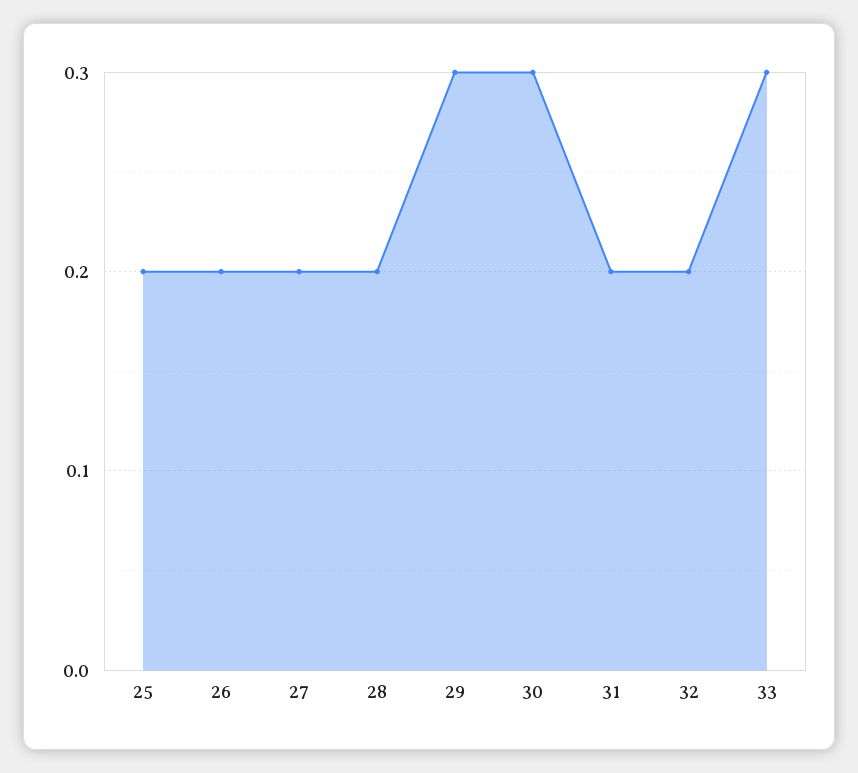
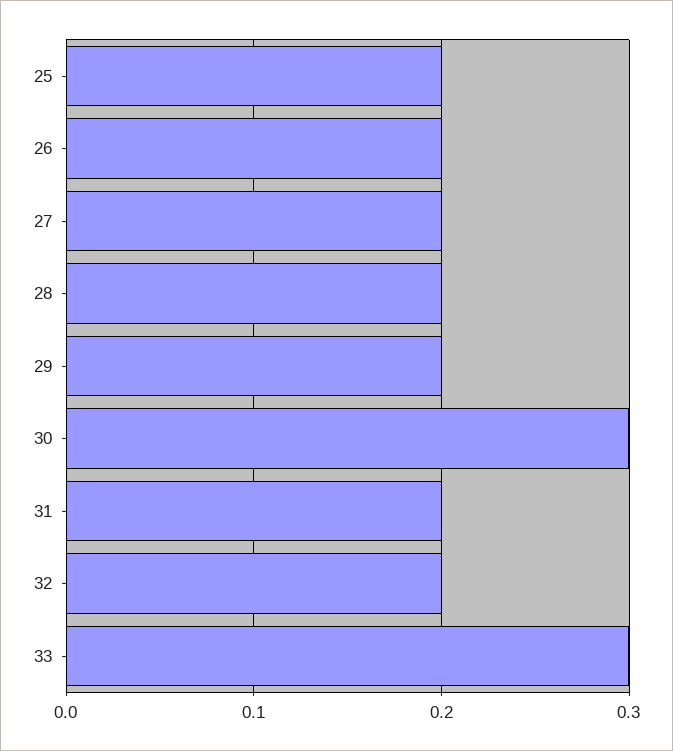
  {
    "25": 0.2,
    "26": 0.2,
    "27": 0.2,
    "28": 0.2,
-   "29": 0.3,
+   "29": 0.2,
    "30": 0.3,
    "31": 0.2,
    "32": 0.2,
    "33": 0.3
  }

